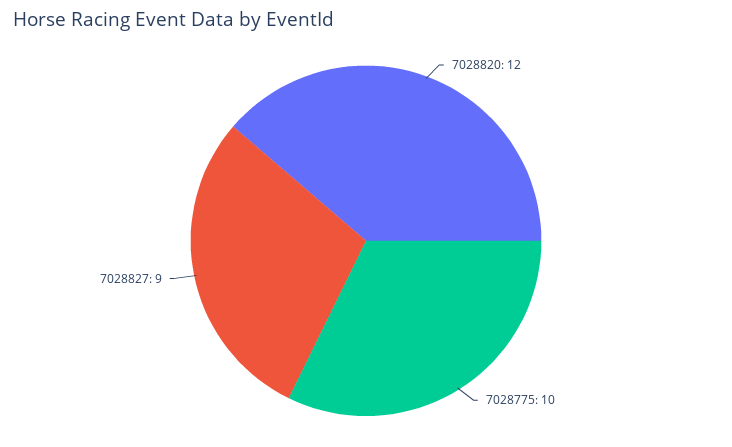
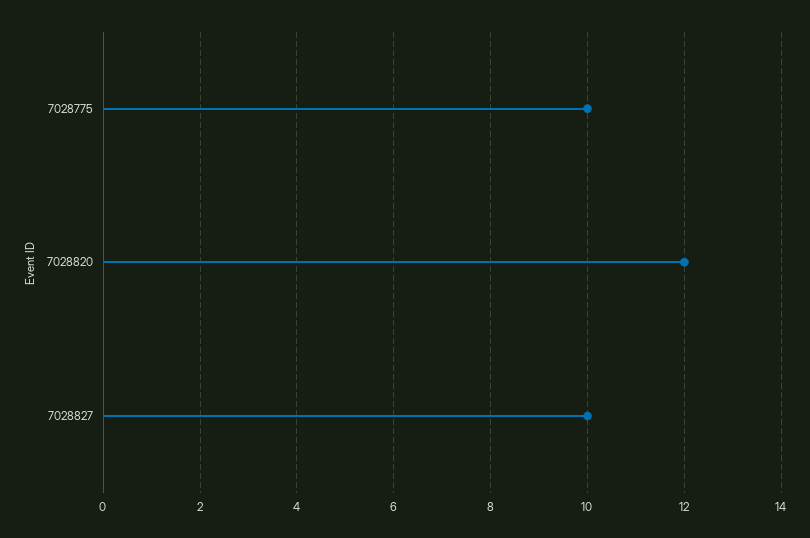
  {
    "7028820": 12,
    "7028775": 10,
-   "7028827": 9
+   "7028827": 10
  }

